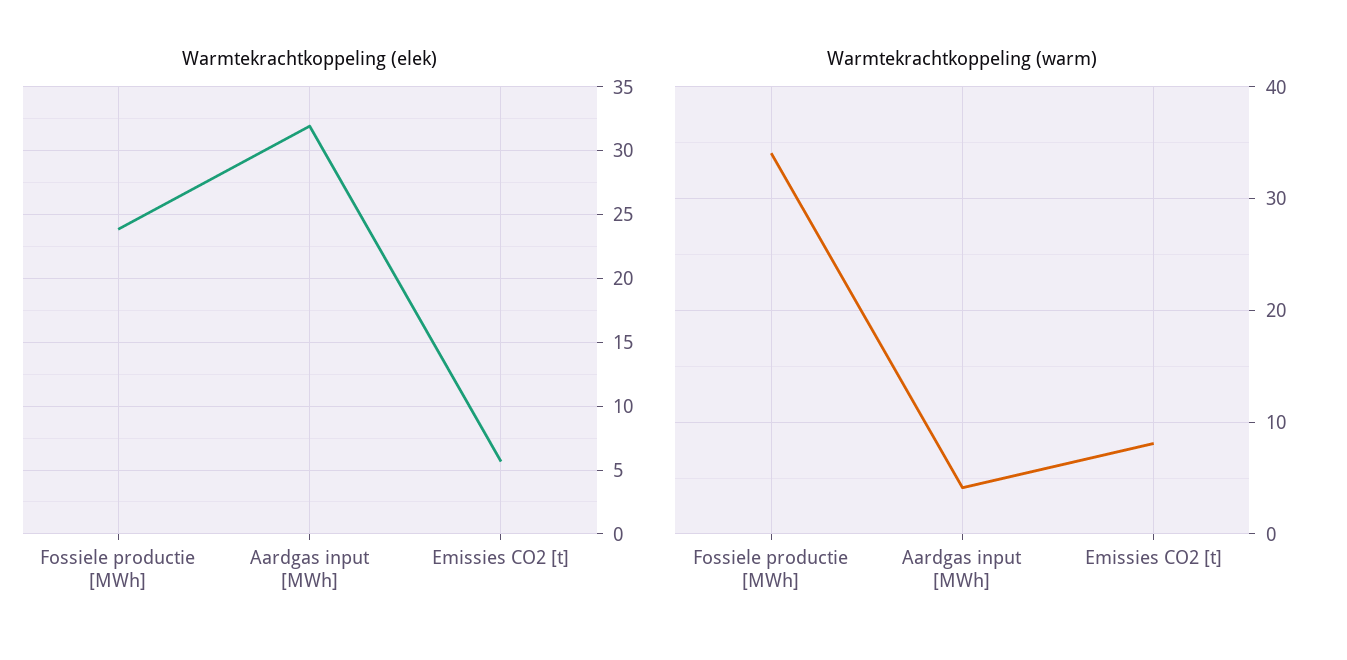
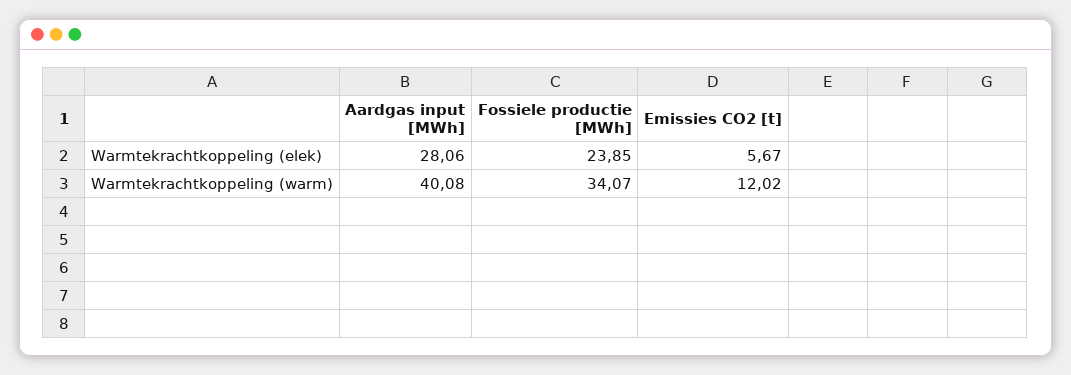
  {
    "Warmtekrachtkoppeling (elek)": {
      "Fossiele productie [MWh]": 23.85,
-     "Aardgas input [MWh]": 32,
+     "Aardgas input [MWh]": 28.06,
      "Emissies CO2 [t]": 5.67
    },
    "Warmtekrachtkoppeling (warm)": {
      "Fossiele productie [MWh]": 34.07,
-     "Aardgas input [MWh]": 4,
+     "Aardgas input [MWh]": 40.08,
-     "Emissies CO2 [t]": 8
+     "Emissies CO2 [t]": 12.02
    }
  }

